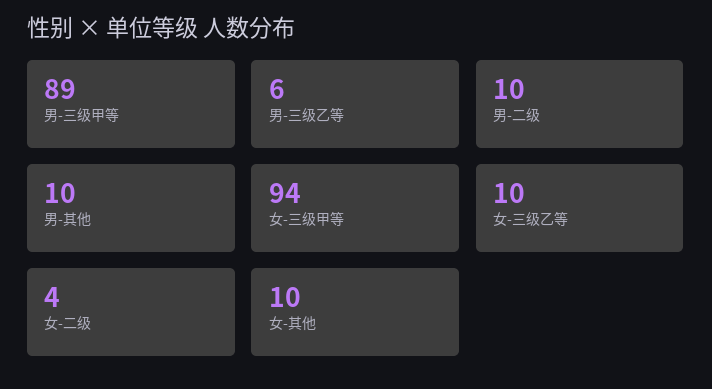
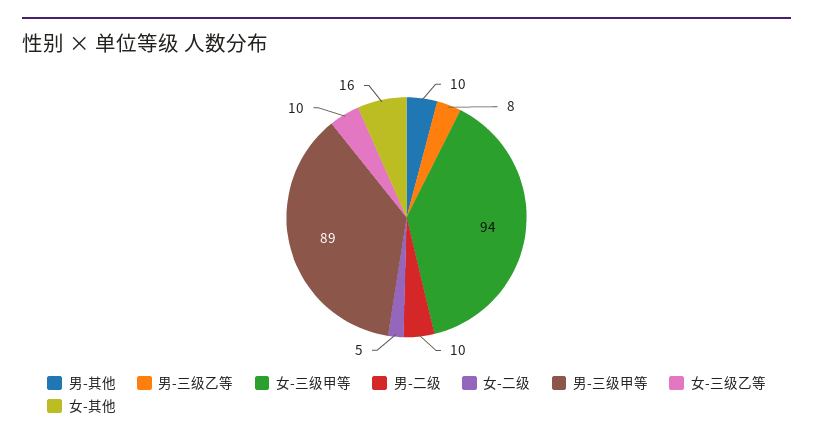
  {
    "男-三级甲等": 89,
-   "男-三级乙等": 6,
+   "男-三级乙等": 8,
    "男-二级": 10,
    "男-其他": 10,
    "女-三级甲等": 94,
    "女-三级乙等": 10,
-   "女-二级": 4,
+   "女-二级": 5,
-   "女-其他": 10
+   "女-其他": 16
  }

